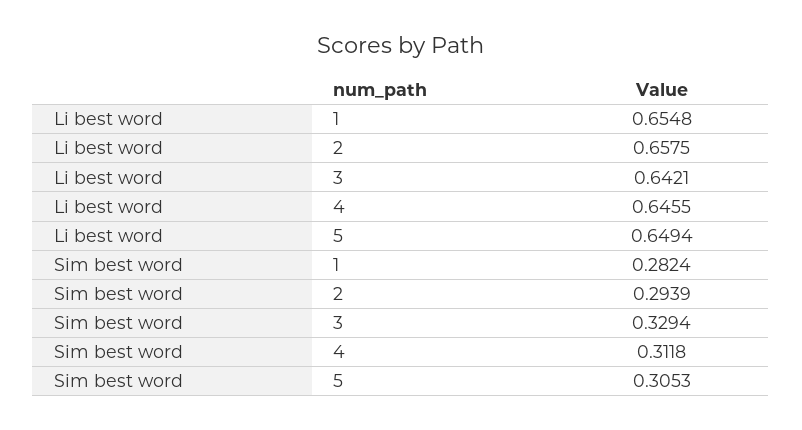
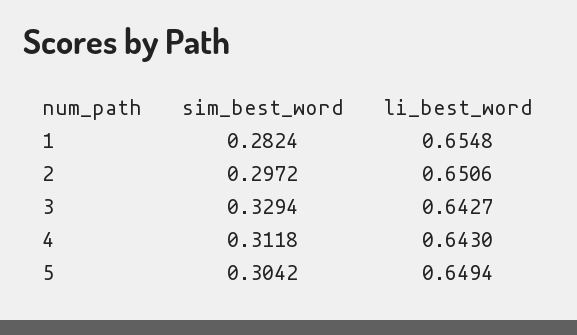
  {
    "Li best word": {
      "1": 0.6548,
-     "2": 0.6575,
+     "2": 0.6506,
-     "3": 0.6421,
+     "3": 0.6427,
-     "4": 0.6455,
+     "4": 0.643,
      "5": 0.6494
    },
    "Sim best word": {
      "1": 0.2824,
-     "2": 0.2939,
+     "2": 0.2972,
      "3": 0.3294,
      "4": 0.3118,
-     "5": 0.3053
+     "5": 0.3042
    }
  }

